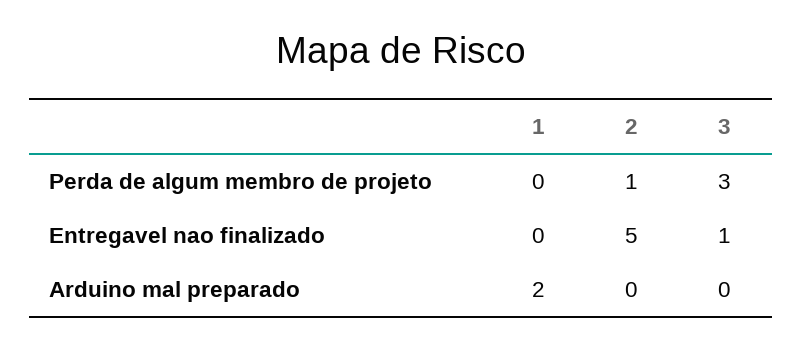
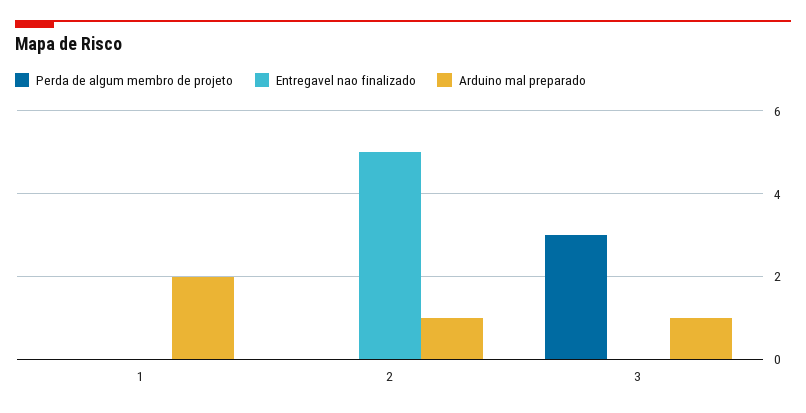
  {
    "Perda de algum membro de projeto": {
      "1": 0,
-     "2": 1,
+     "2": 0,
      "3": 3
    },
    "Entregavel nao finalizado": {
      "1": 0,
      "2": 5,
-     "3": 1
+     "3": 0
    },
    "Arduino mal preparado": {
      "1": 2,
-     "2": 0,
+     "2": 1,
-     "3": 0
+     "3": 1
    }
  }

